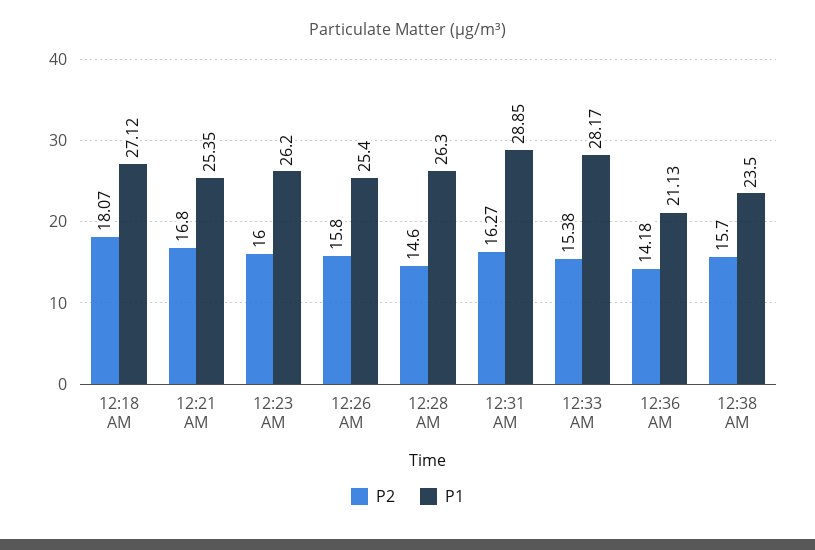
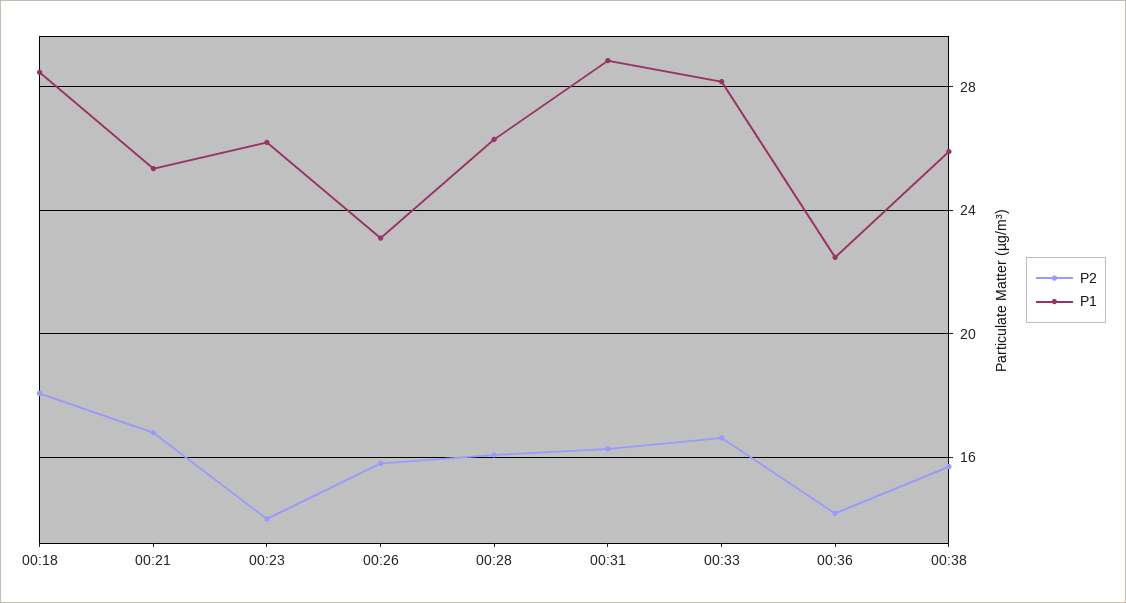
  {
    "P2": {
      "12:18 AM": 18.07,
      "12:21 AM": 16.8,
-     "12:23 AM": 16,
+     "12:23 AM": 14,
      "12:26 AM": 15.8,
-     "12:28 AM": 14.6,
+     "12:28 AM": 16,
      "12:31 AM": 16.27,
-     "12:33 AM": 15.38,
+     "12:33 AM": 16.5,
      "12:36 AM": 14.18,
      "12:38 AM": 15.7
    },
    "P1": {
-     "12:18 AM": 27.12,
+     "12:18 AM": 28.5,
      "12:21 AM": 25.35,
      "12:23 AM": 26.2,
-     "12:26 AM": 25.4,
+     "12:26 AM": 23,
      "12:28 AM": 26.3,
      "12:31 AM": 28.85,
      "12:33 AM": 28.17,
-     "12:36 AM": 21.13,
+     "12:36 AM": 22.5,
-     "12:38 AM": 23.5
+     "12:38 AM": 26
    }
  }

